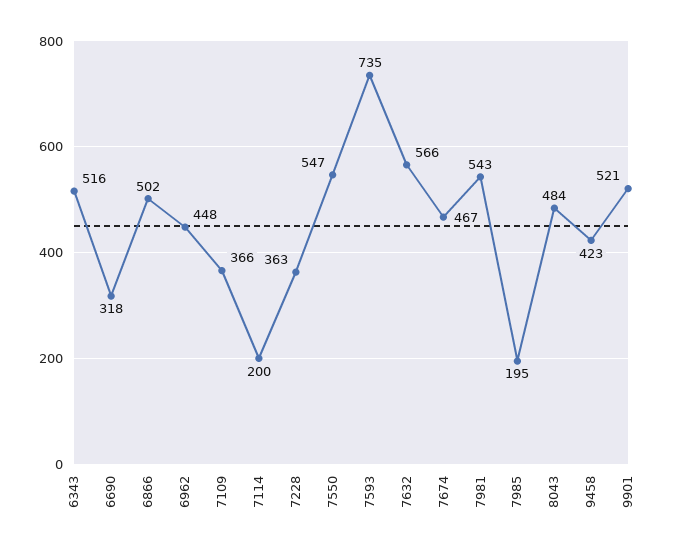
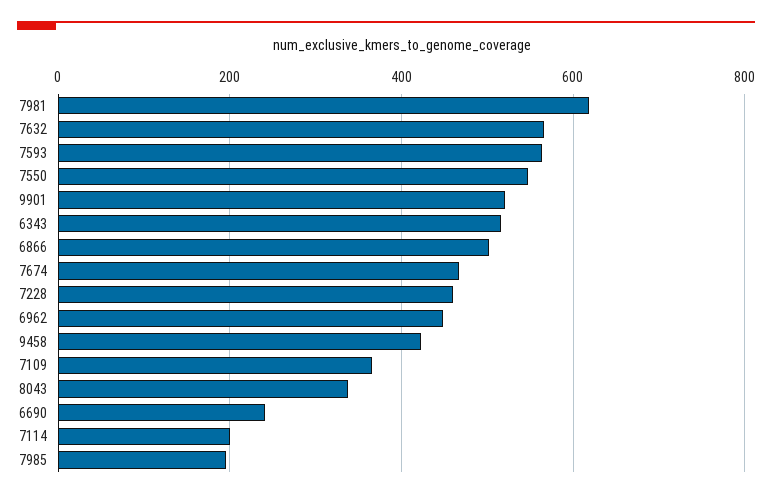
  {
    "6343": 516,
-   "6690": 318,
+   "6690": 240,
    "6866": 502,
    "6962": 448,
    "7109": 366,
    "7114": 200,
-   "7228": 363,
+   "7228": 460,
    "7550": 547,
-   "7593": 735,
+   "7593": 560,
    "7632": 566,
    "7674": 467,
-   "7981": 543,
+   "7981": 620,
    "7985": 195,
-   "8043": 484,
+   "8043": 340,
    "9458": 423,
    "9901": 521
  }

